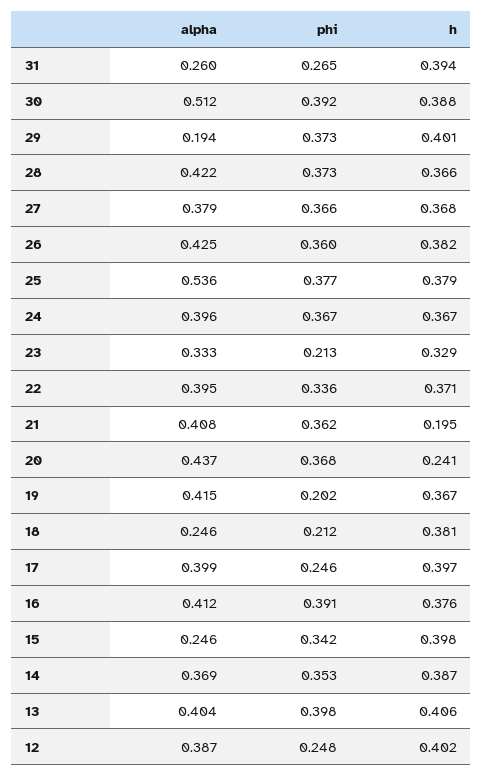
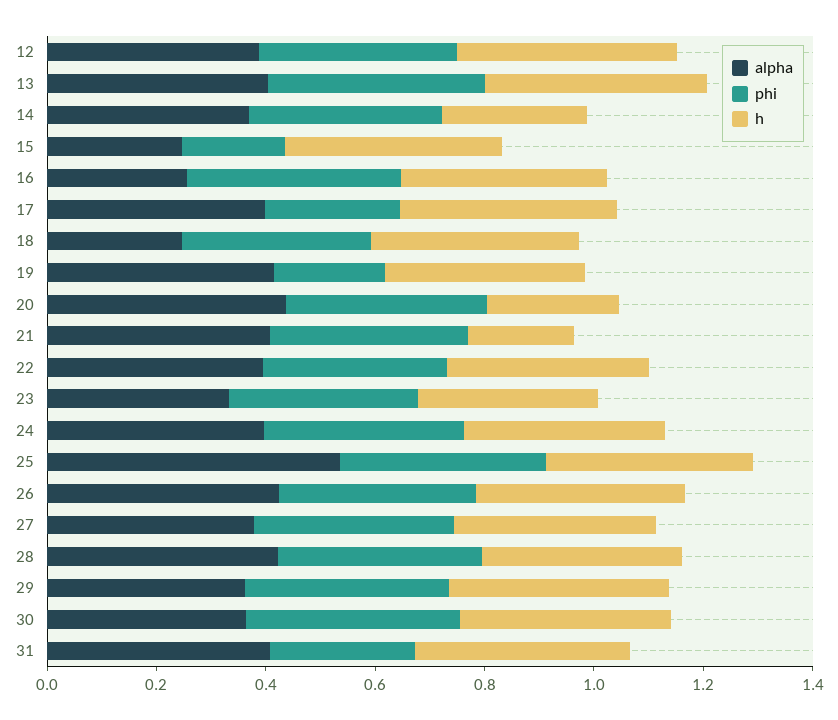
  {
    "alpha": {
-     "31": 0.26,
+     "31": 0.4,
-     "30": 0.512,
+     "30": 0.35,
-     "29": 0.194,
+     "29": 0.35,
      "28": 0.422,
      "27": 0.379,
      "26": 0.425,
      "25": 0.536,
      "24": 0.396,
      "23": 0.333,
      "22": 0.395,
      "21": 0.408,
      "20": 0.437,
      "19": 0.415,
      "18": 0.246,
      "17": 0.399,
-     "16": 0.412,
+     "16": 0.25,
      "15": 0.246,
      "14": 0.369,
      "13": 0.404,
      "12": 0.387
    },
    "phi": {
      "31": 0.265,
      "30": 0.392,
      "29": 0.373,
      "28": 0.373,
      "27": 0.366,
      "26": 0.36,
      "25": 0.377,
      "24": 0.367,
-     "23": 0.213,
+     "23": 0.35,
      "22": 0.336,
      "21": 0.362,
      "20": 0.368,
      "19": 0.202,
-     "18": 0.212,
+     "18": 0.35,
      "17": 0.246,
      "16": 0.391,
-     "15": 0.342,
+     "15": 0.2,
      "14": 0.353,
      "13": 0.398,
-     "12": 0.248
+     "12": 0.35
    },
    "h": {
      "31": 0.394,
      "30": 0.388,
      "29": 0.401,
      "28": 0.366,
      "27": 0.368,
      "26": 0.382,
      "25": 0.379,
      "24": 0.367,
      "23": 0.329,
      "22": 0.371,
      "21": 0.195,
      "20": 0.241,
      "19": 0.367,
      "18": 0.381,
      "17": 0.397,
      "16": 0.376,
      "15": 0.398,
-     "14": 0.387,
+     "14": 0.25,
      "13": 0.406,
      "12": 0.402
    }
  }

